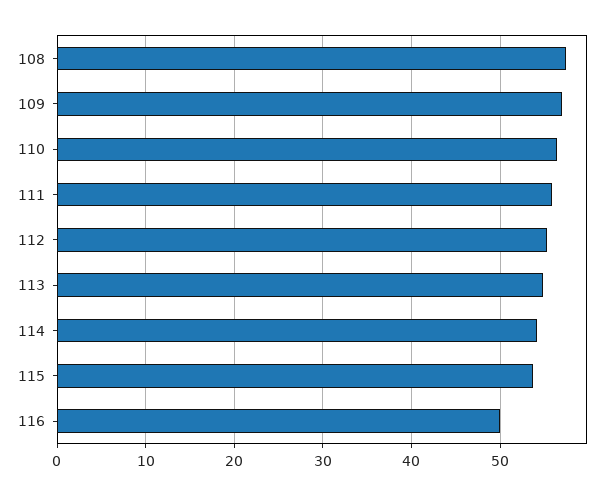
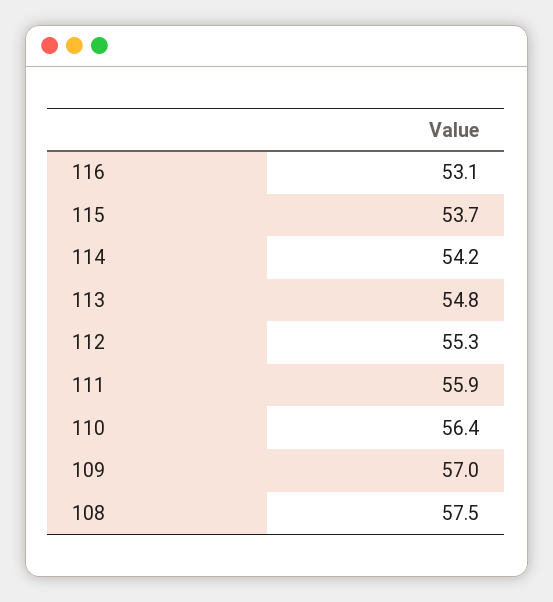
  {
    "108": 57.5,
    "109": 57,
    "110": 56.4,
    "111": 55.9,
    "112": 55.3,
    "113": 54.8,
    "114": 54.2,
    "115": 53.7,
-   "116": 50
+   "116": 53.1
  }

